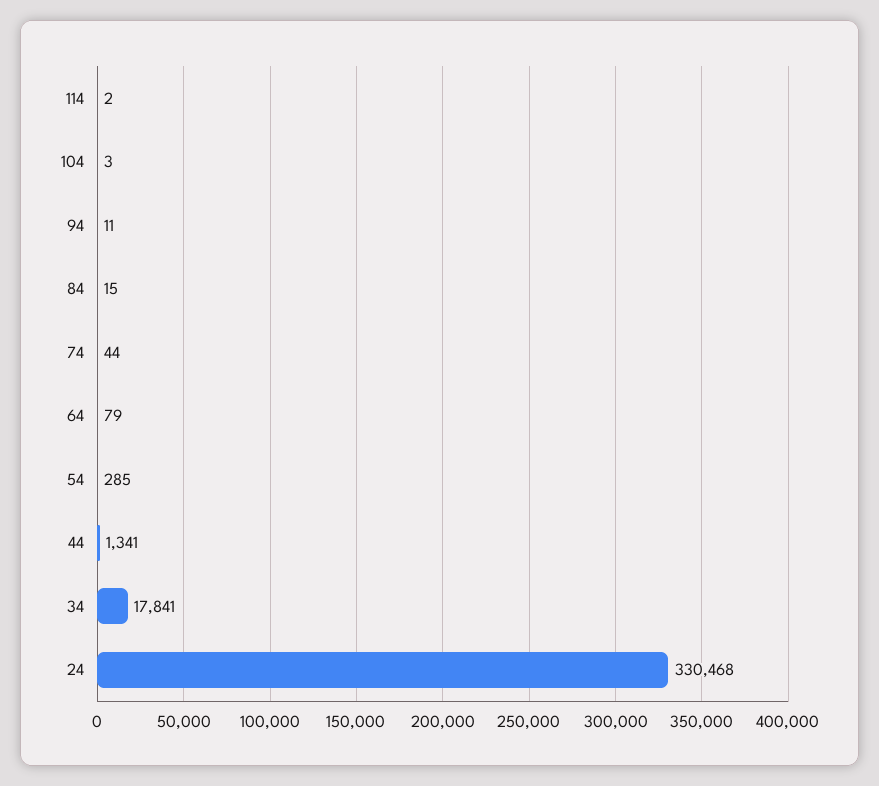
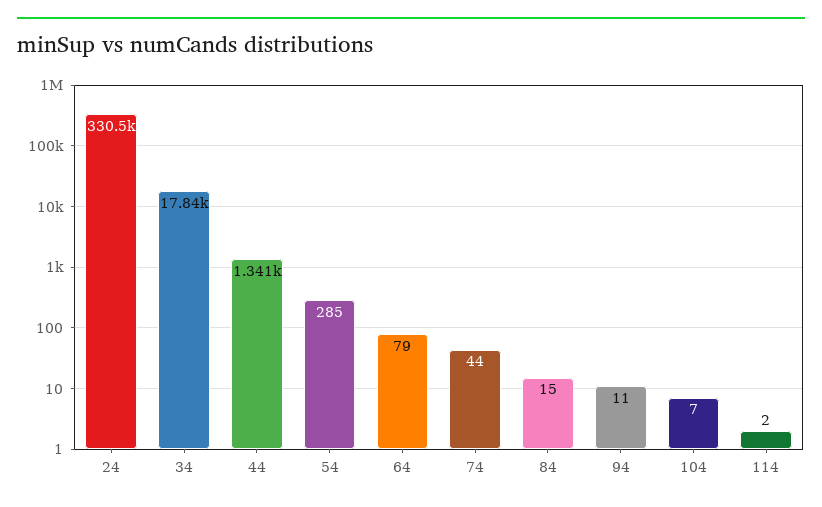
  {
    "114": 2,
-   "104": 3,
+   "104": 7,
    "94": 11,
    "84": 15,
    "74": 44,
    "64": 79,
    "54": 285,
    "44": 1341,
    "34": 17841,
    "24": 330468
  }

